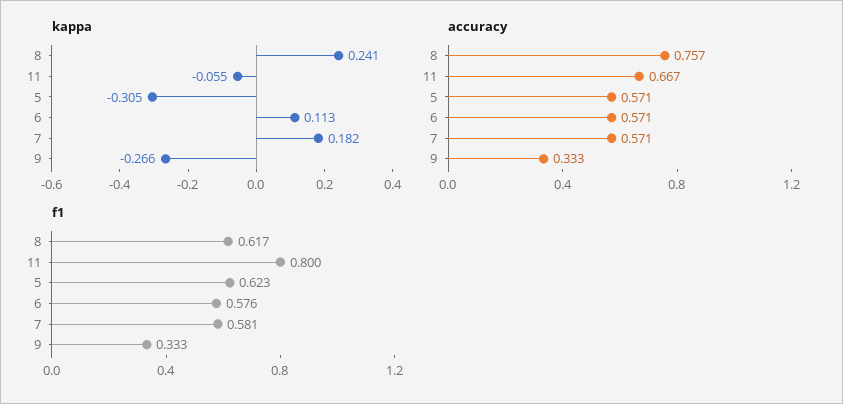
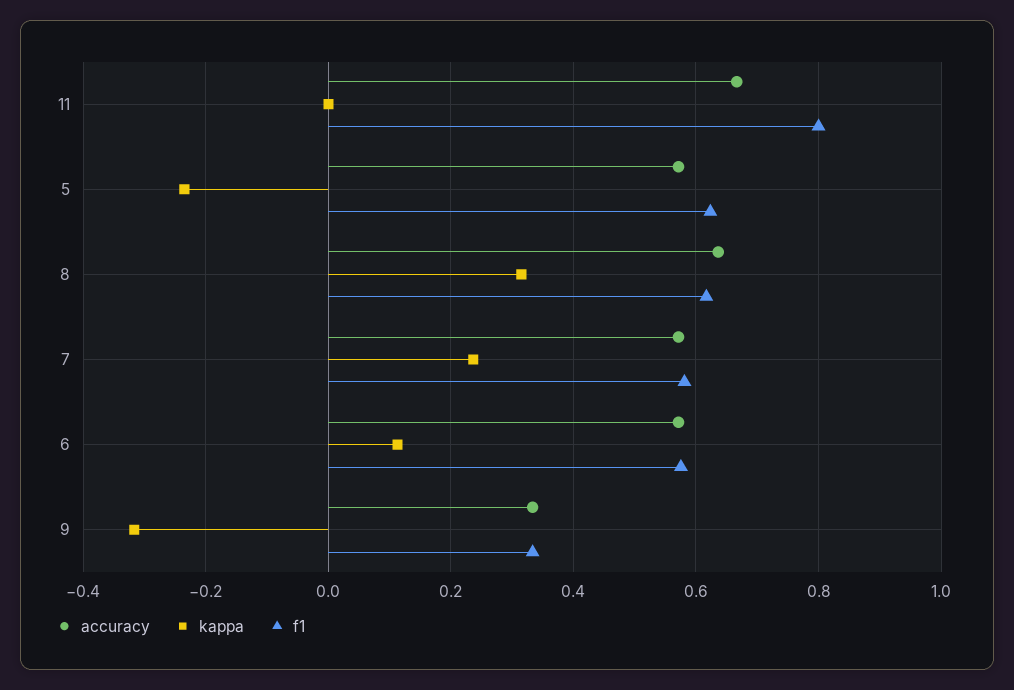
  {
    "kappa": {
-     "8": 0.241,
+     "8": 0.32,
-     "11": -0.055,
+     "11": 0,
-     "5": -0.305,
+     "5": -0.24,
      "6": 0.113,
-     "7": 0.182,
+     "7": 0.24,
-     "9": -0.266
+     "9": -0.32
    },
    "accuracy": {
-     "8": 0.757,
+     "8": 0.64,
      "11": 0.667,
      "5": 0.571,
      "6": 0.571,
      "7": 0.571,
      "9": 0.333
    },
    "f1": {
      "8": 0.617,
      "11": 0.8,
      "5": 0.623,
      "6": 0.576,
      "7": 0.581,
      "9": 0.333
    }
  }

